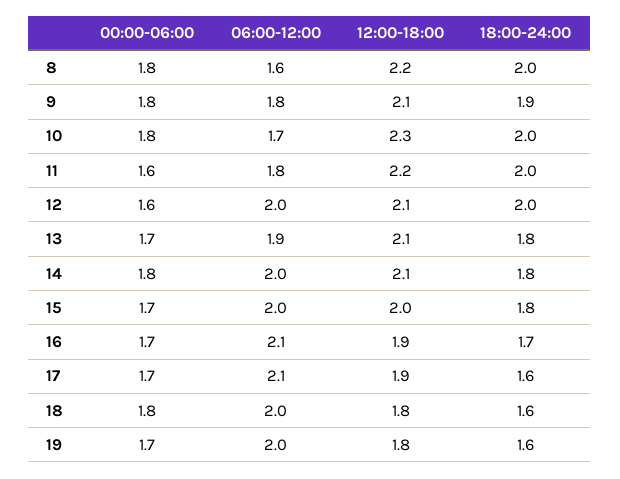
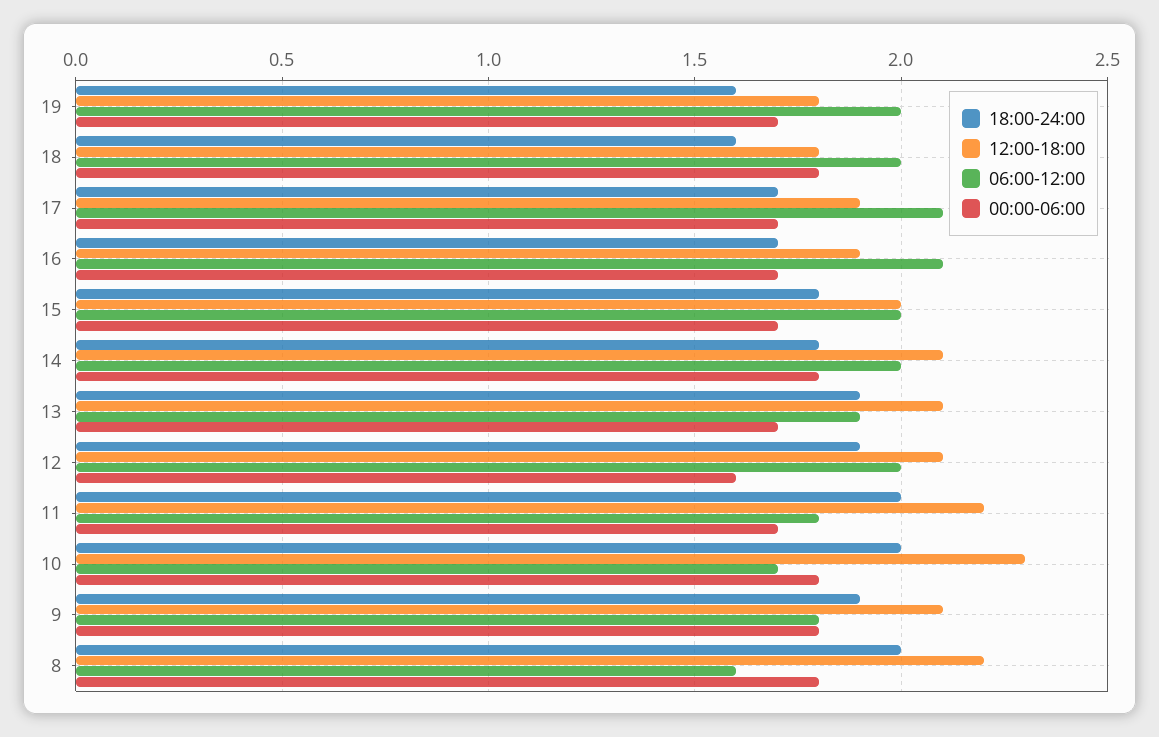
  {
    "00:00-06:00": {
      "8": 1.8,
      "9": 1.8,
      "10": 1.8,
-     "11": 1.6,
+     "11": 1.7,
      "12": 1.6,
      "13": 1.7,
      "14": 1.8,
      "15": 1.7,
      "16": 1.7,
      "17": 1.7,
      "18": 1.8,
      "19": 1.7
    },
    "06:00-12:00": {
      "8": 1.6,
      "9": 1.8,
      "10": 1.7,
      "11": 1.8,
      "12": 2,
      "13": 1.9,
      "14": 2,
      "15": 2,
      "16": 2.1,
      "17": 2.1,
      "18": 2,
      "19": 2
    },
    "12:00-18:00": {
      "8": 2.2,
      "9": 2.1,
      "10": 2.3,
      "11": 2.2,
      "12": 2.1,
      "13": 2.1,
      "14": 2.1,
      "15": 2,
      "16": 1.9,
      "17": 1.9,
      "18": 1.8,
      "19": 1.8
    },
    "18:00-24:00": {
      "8": 2,
      "9": 1.9,
      "10": 2,
      "11": 2,
-     "12": 2,
+     "12": 1.9,
-     "13": 1.8,
+     "13": 1.9,
      "14": 1.8,
      "15": 1.8,
      "16": 1.7,
-     "17": 1.6,
+     "17": 1.7,
      "18": 1.6,
      "19": 1.6
    }
  }

